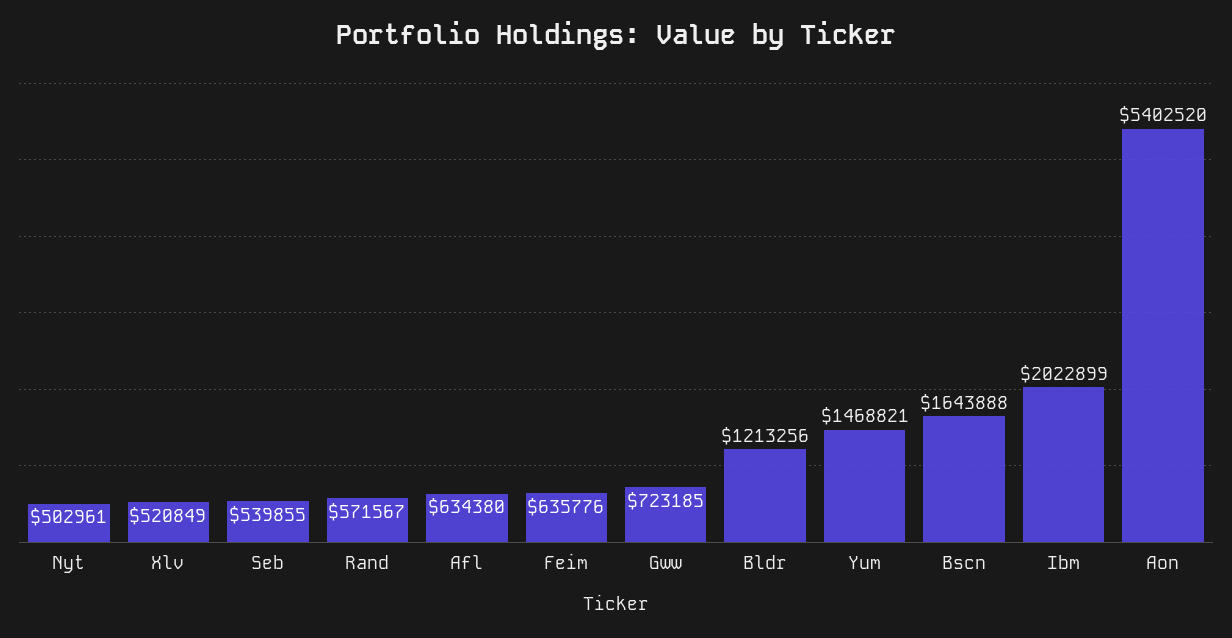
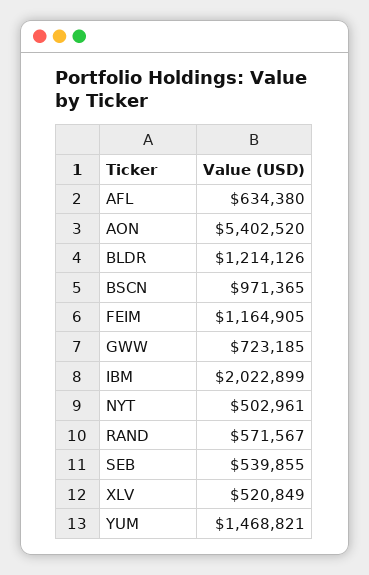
  {
    "Nyt": 502961,
    "Xlv": 520849,
    "Seb": 539855,
    "Rand": 571567,
    "Afl": 634380,
-   "Feim": 635776,
+   "Feim": 1164905,
    "Gww": 723185,
-   "Bldr": 1213256,
+   "Bldr": 1214126,
    "Yum": 1468821,
-   "Bscn": 1643888,
+   "Bscn": 971365,
    "Ibm": 2022899,
    "Aon": 5402520
  }

